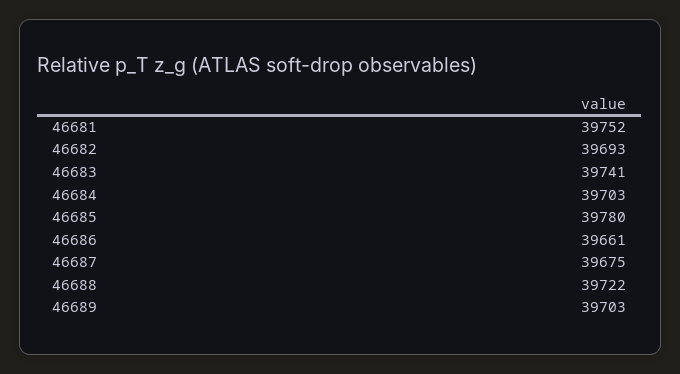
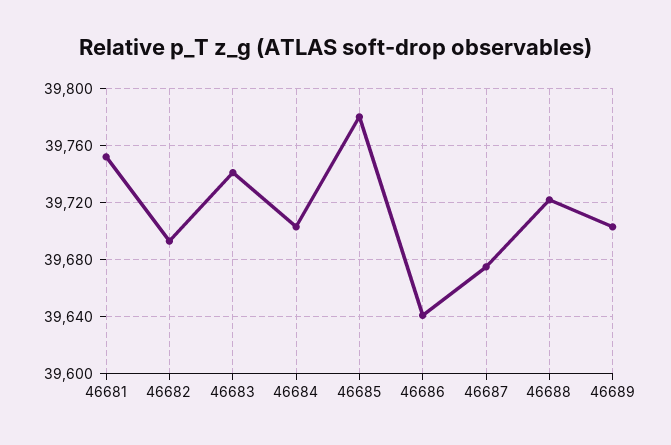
  {
    "46681": 39752,
    "46682": 39693,
    "46683": 39741,
    "46684": 39703,
    "46685": 39780,
-   "46686": 39661,
+   "46686": 39640,
    "46687": 39675,
    "46688": 39722,
    "46689": 39703
  }

